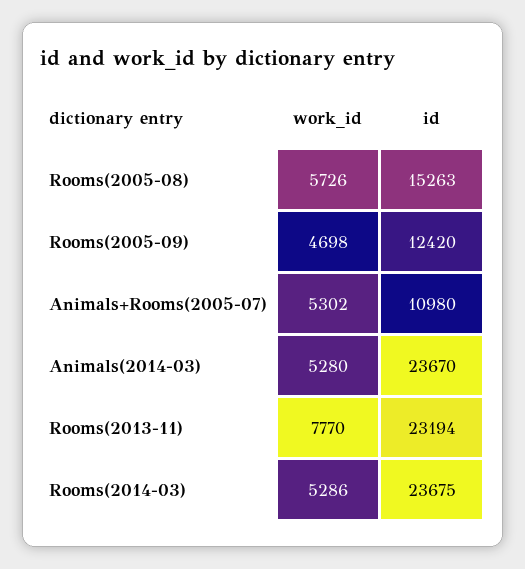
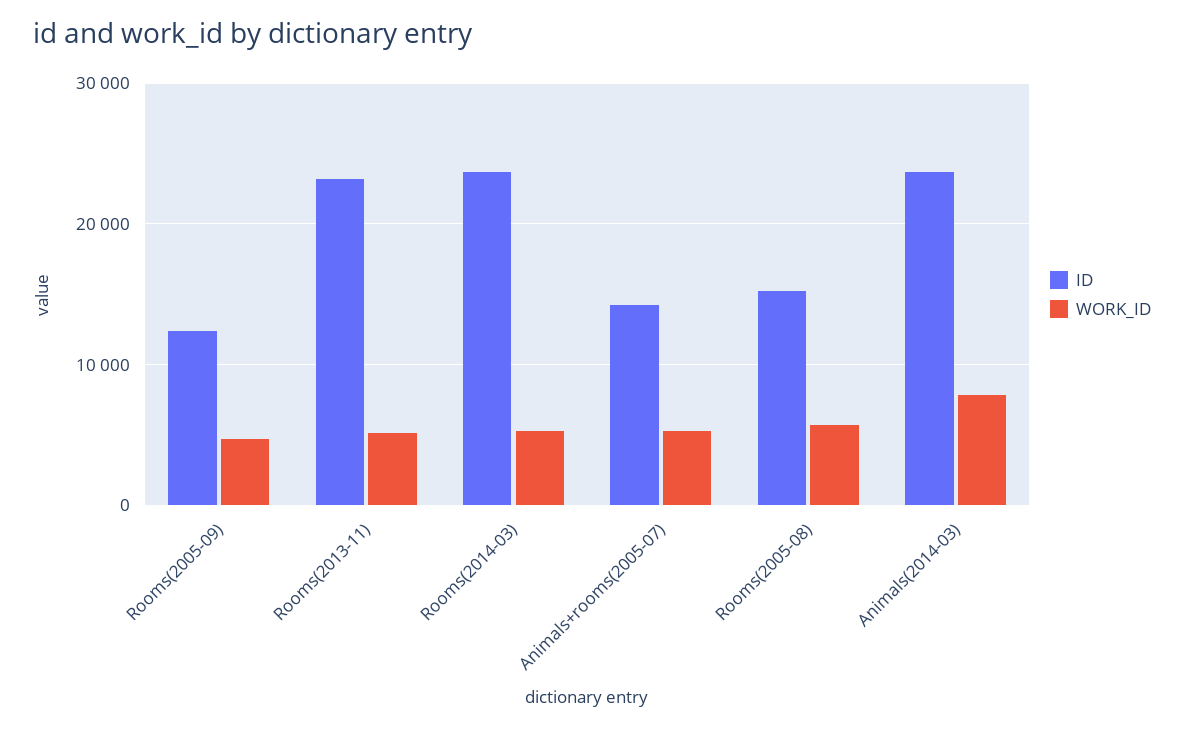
  {
    "work_id": {
      "Rooms(2005-08)": 5726,
      "Rooms(2005-09)": 4698,
      "Animals+Rooms(2005-07)": 5302,
-     "Animals(2014-03)": 5280,
+     "Animals(2014-03)": 8000,
-     "Rooms(2013-11)": 7770,
+     "Rooms(2013-11)": 5000,
      "Rooms(2014-03)": 5286
    },
    "id": {
      "Rooms(2005-08)": 15263,
      "Rooms(2005-09)": 12420,
-     "Animals+Rooms(2005-07)": 10980,
+     "Animals+Rooms(2005-07)": 14000,
      "Animals(2014-03)": 23670,
      "Rooms(2013-11)": 23194,
      "Rooms(2014-03)": 23675
    }
  }

